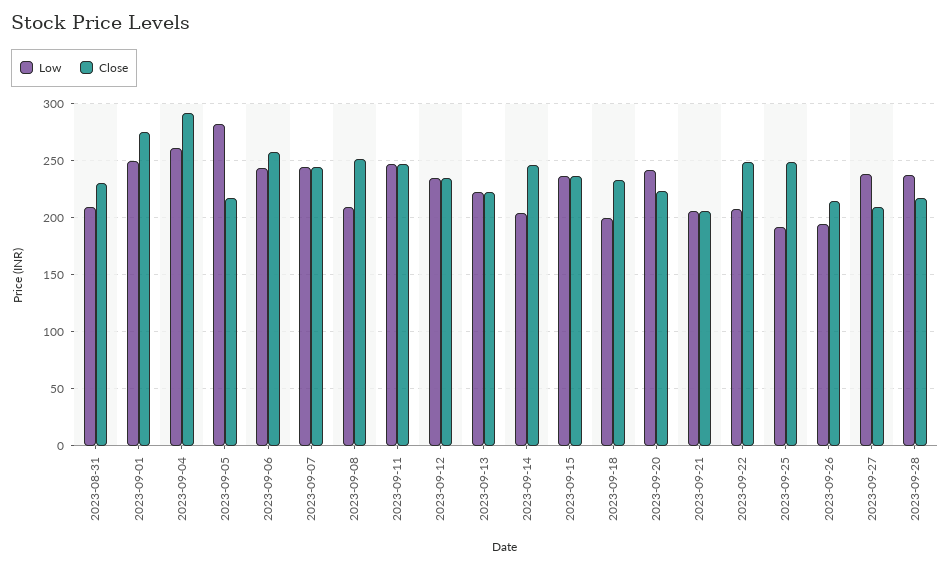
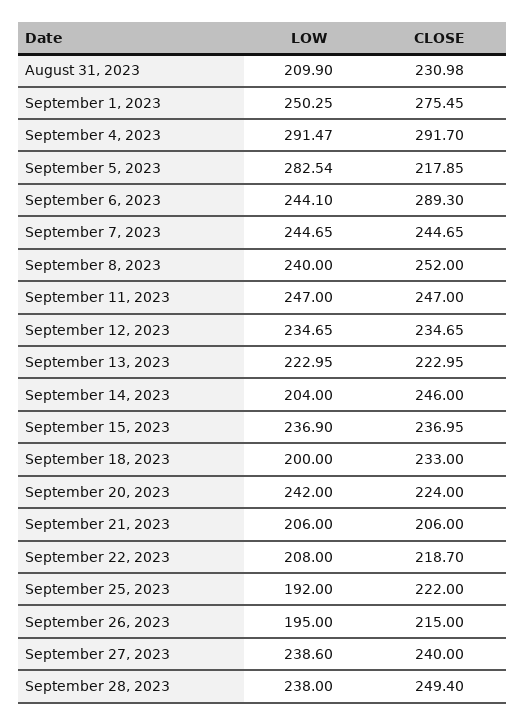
  {
    "Low": {
      "2023-08-31": 209.9,
      "2023-09-01": 250.25,
-     "2023-09-04": 260,
+     "2023-09-04": 291.47,
      "2023-09-05": 282.54,
      "2023-09-06": 244.1,
      "2023-09-07": 244.65,
-     "2023-09-08": 210,
+     "2023-09-08": 240,
      "2023-09-11": 247,
      "2023-09-12": 234.65,
      "2023-09-13": 222.95,
      "2023-09-14": 204,
      "2023-09-15": 236.9,
      "2023-09-18": 200,
      "2023-09-20": 242,
      "2023-09-21": 206,
      "2023-09-22": 208,
      "2023-09-25": 192,
      "2023-09-26": 195,
      "2023-09-27": 238.6,
      "2023-09-28": 238
    },
    "Close": {
      "2023-08-31": 230.98,
      "2023-09-01": 275.45,
      "2023-09-04": 291.7,
      "2023-09-05": 217.85,
-     "2023-09-06": 260,
+     "2023-09-06": 289.3,
      "2023-09-07": 244.65,
      "2023-09-08": 252,
      "2023-09-11": 247,
      "2023-09-12": 234.65,
      "2023-09-13": 222.95,
      "2023-09-14": 246,
      "2023-09-15": 236.95,
      "2023-09-18": 233,
      "2023-09-20": 224,
      "2023-09-21": 206,
-     "2023-09-22": 250,
+     "2023-09-22": 218.7,
-     "2023-09-25": 250,
+     "2023-09-25": 222,
      "2023-09-26": 215,
-     "2023-09-27": 210,
+     "2023-09-27": 240,
-     "2023-09-28": 220
+     "2023-09-28": 249.4
    }
  }

